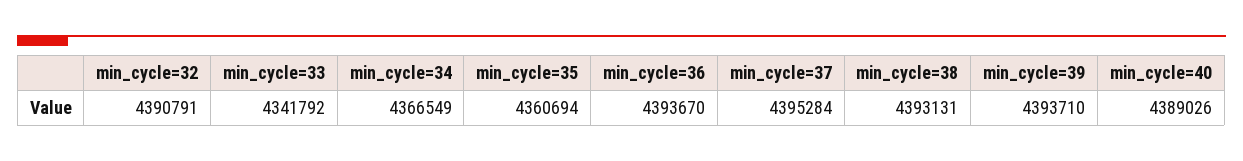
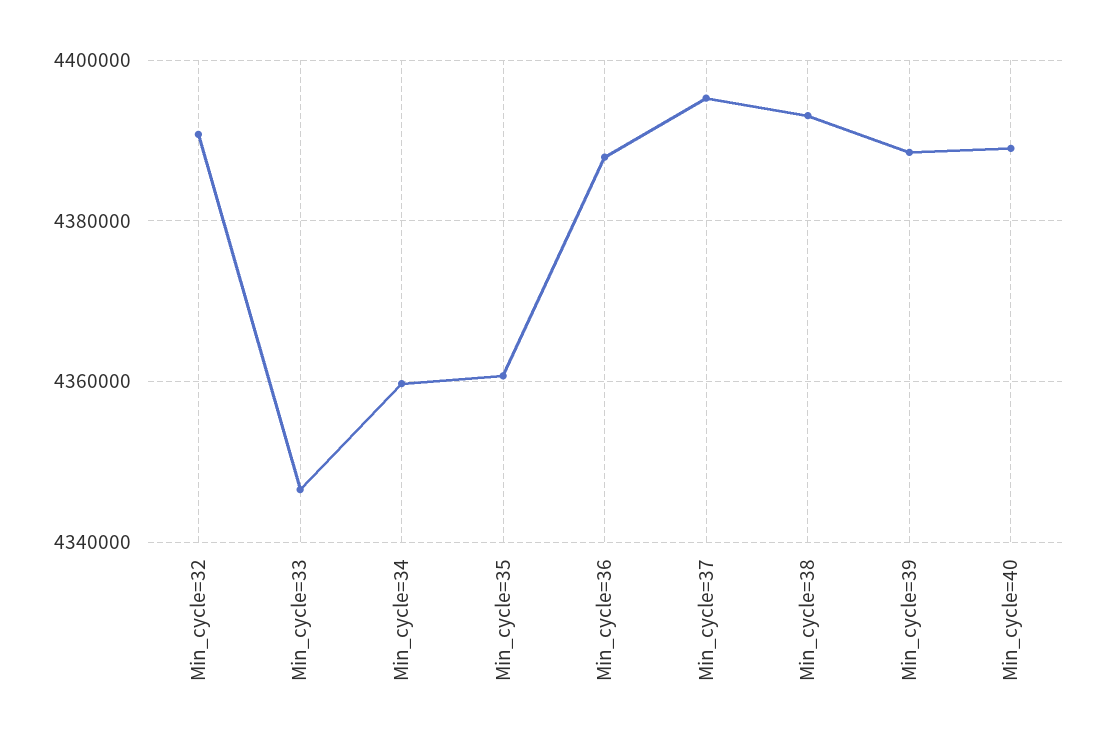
  {
    "min_cycle=32": 4390791,
-   "min_cycle=33": 4341792,
+   "min_cycle=33": 4346000,
-   "min_cycle=34": 4366549,
+   "min_cycle=34": 4360000,
    "min_cycle=35": 4360694,
-   "min_cycle=36": 4393670,
+   "min_cycle=36": 4388000,
    "min_cycle=37": 4395284,
    "min_cycle=38": 4393131,
-   "min_cycle=39": 4393710,
+   "min_cycle=39": 4388000,
    "min_cycle=40": 4389026
  }

